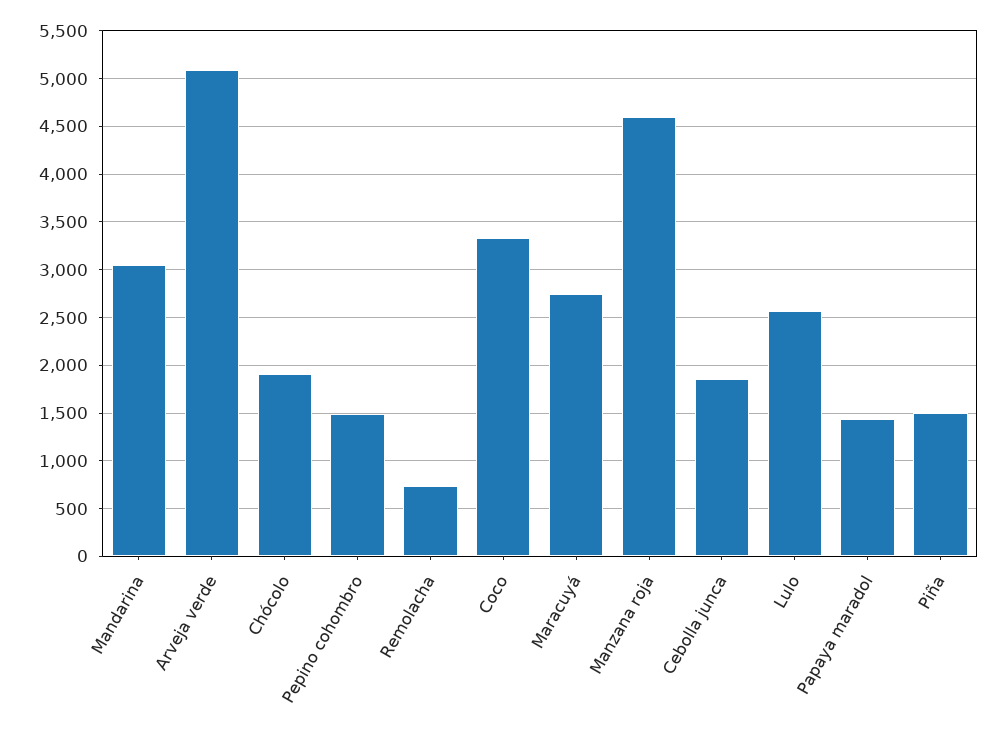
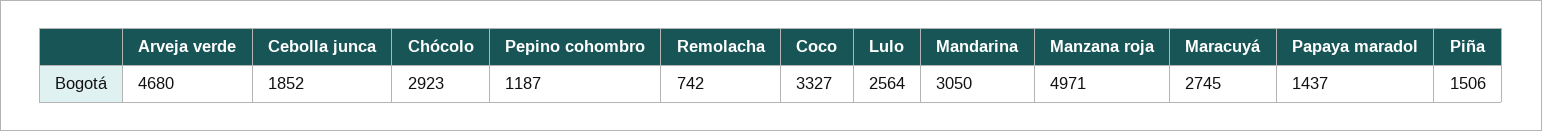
  {
    "Mandarina": 3050,
-   "Arveja verde": 5100,
+   "Arveja verde": 4680,
-   "Chócolo": 1900,
+   "Chócolo": 2923,
-   "Pepino cohombro": 1500,
+   "Pepino cohombro": 1187,
    "Remolacha": 742,
    "Coco": 3327,
    "Maracuyá": 2745,
-   "Manzana roja": 4600,
+   "Manzana roja": 4971,
    "Cebolla junca": 1852,
    "Lulo": 2564,
    "Papaya maradol": 1437,
    "Piña": 1506
  }

